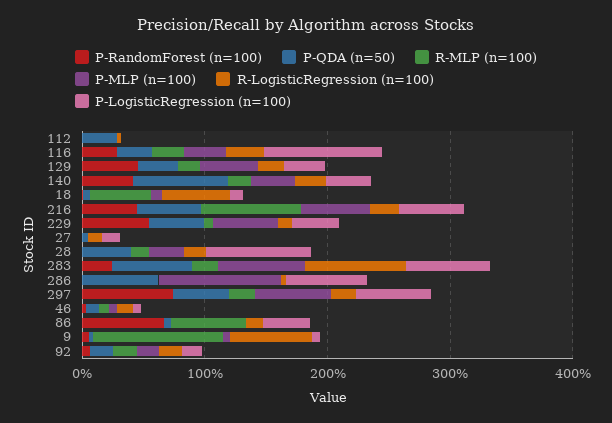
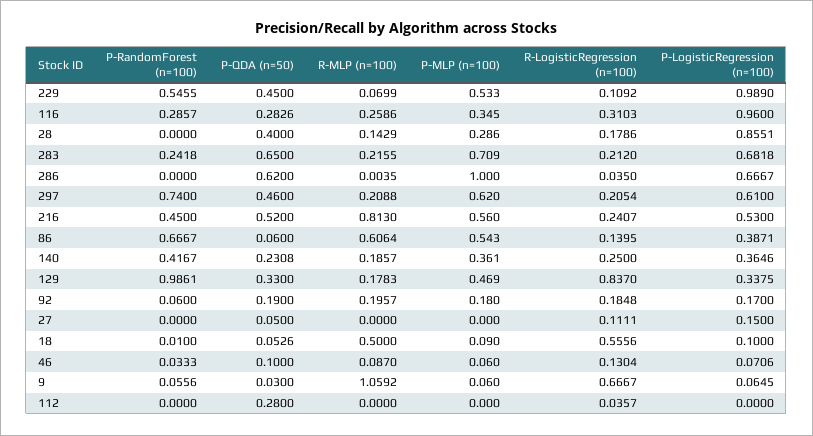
  {
    "P-RandomForest (n=100)": {
      "112": 0,
      "116": 0.2857,
-     "129": 0.4,
+     "129": 0.9861,
      "140": 0.4167,
      "18": 0.01,
      "216": 0.45,
      "229": 0.5455,
      "27": 0,
      "28": 0,
      "283": 0.2418,
      "286": 0,
      "297": 0.74,
      "46": 0.0333,
      "86": 0.6667,
      "9": 0.0556,
      "92": 0.06
    },
    "P-QDA (n=50)": {
      "112": 0.28,
      "116": 0.2826,
      "129": 0.33,
-     "140": 0.8,
+     "140": 0.2308,
      "18": 0.0526,
      "216": 0.52,
      "229": 0.45,
      "27": 0.05,
      "28": 0.4,
      "283": 0.65,
      "286": 0.62,
      "297": 0.46,
      "46": 0.1,
      "86": 0.06,
      "9": 0.03,
      "92": 0.19
    },
    "R-MLP (n=100)": {
      "112": 0,
      "116": 0.2586,
      "129": 0.1783,
      "140": 0.1857,
      "18": 0.5,
      "216": 0.813,
      "229": 0.0699,
      "27": 0,
      "28": 0.1429,
      "283": 0.2155,
      "286": 0.0035,
      "297": 0.2088,
      "46": 0.087,
      "86": 0.6064,
      "9": 1.0592,
      "92": 0.1957
    },
    "P-MLP (n=100)": {
      "112": 0,
      "116": 0.345,
      "129": 0.469,
      "140": 0.361,
      "18": 0.09,
      "216": 0.56,
      "229": 0.533,
      "27": 0,
      "28": 0.286,
      "283": 0.709,
      "286": 1,
      "297": 0.62,
      "46": 0.06,
-     "86": 0,
+     "86": 0.543,
      "9": 0.06,
      "92": 0.18
    },
    "R-LogisticRegression (n=100)": {
      "112": 0.0357,
      "116": 0.3103,
-     "129": 0.2,
+     "129": 0.837,
      "140": 0.25,
      "18": 0.5556,
      "216": 0.2407,
      "229": 0.1092,
      "27": 0.1111,
      "28": 0.1786,
-     "283": 0.8,
+     "283": 0.212,
      "286": 0.035,
      "297": 0.2054,
      "46": 0.1304,
      "86": 0.1395,
      "9": 0.6667,
      "92": 0.1848
    },
    "P-LogisticRegression (n=100)": {
      "112": 0,
      "116": 0.96,
      "129": 0.3375,
      "140": 0.3646,
      "18": 0.1,
      "216": 0.53,
-     "229": 0.4,
+     "229": 0.989,
      "27": 0.15,
      "28": 0.8551,
      "283": 0.6818,
      "286": 0.6667,
      "297": 0.61,
      "46": 0.0706,
      "86": 0.3871,
      "9": 0.0645,
      "92": 0.17
    }
  }

